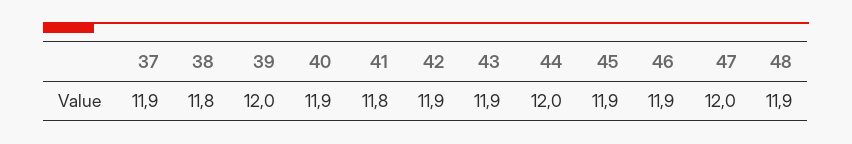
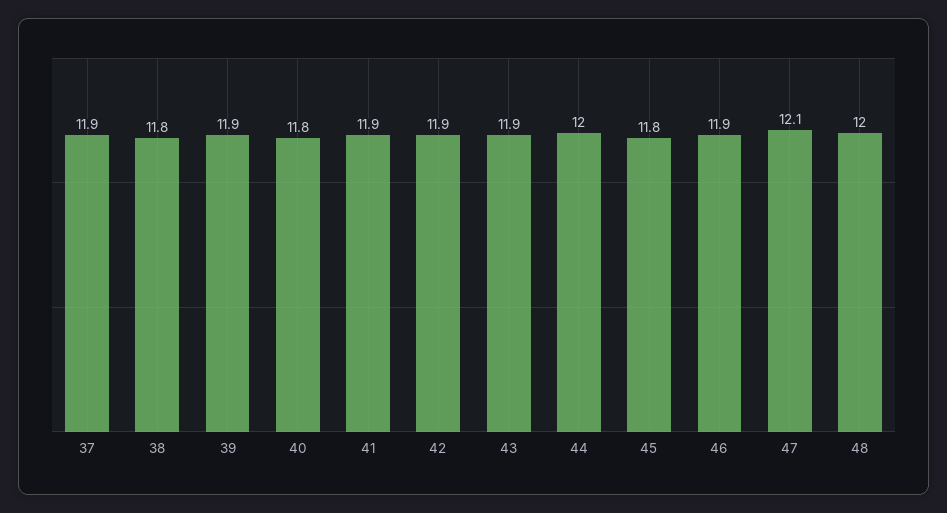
  {
    "37": 11.9,
    "38": 11.8,
-   "39": 12,
+   "39": 11.9,
-   "40": 11.9,
+   "40": 11.8,
-   "41": 11.8,
+   "41": 11.9,
    "42": 11.9,
    "43": 11.9,
    "44": 12,
-   "45": 11.9,
+   "45": 11.8,
    "46": 11.9,
-   "47": 12,
+   "47": 12.1,
-   "48": 11.9
+   "48": 12
  }

